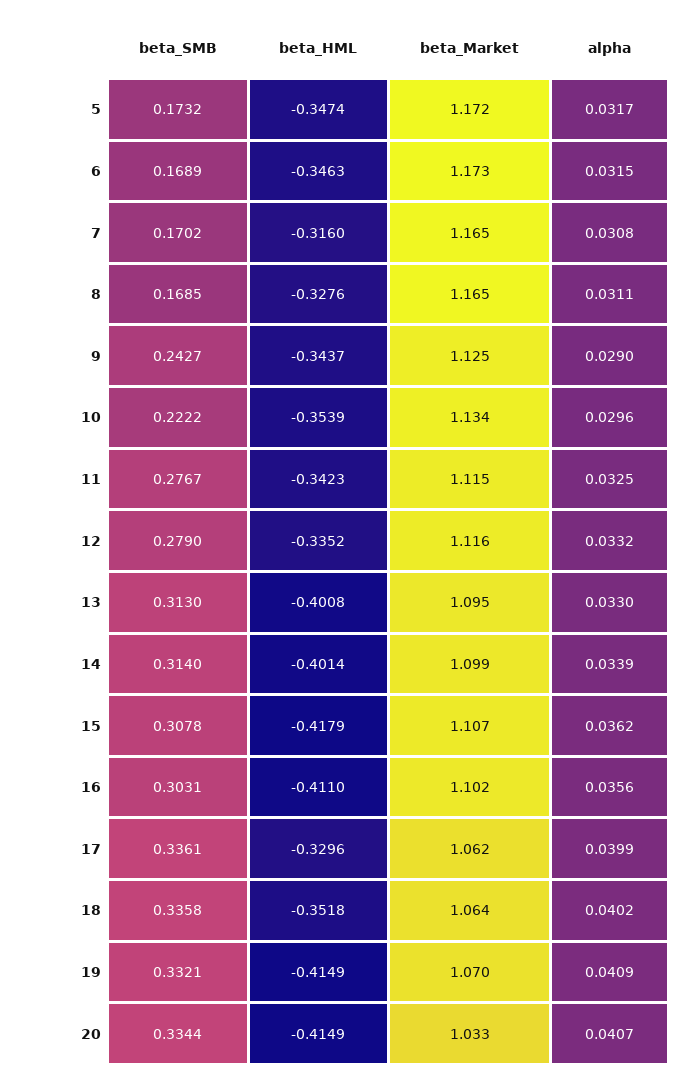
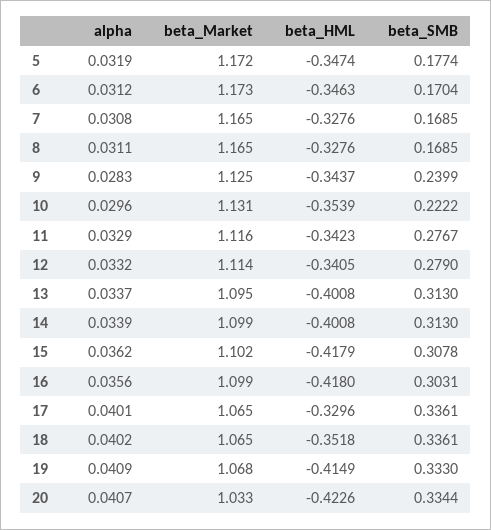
  {
    "beta_SMB": {
-     "5": 0.1732,
+     "5": 0.1774,
-     "6": 0.1689,
+     "6": 0.1704,
-     "7": 0.1702,
+     "7": 0.1685,
      "8": 0.1685,
-     "9": 0.2427,
+     "9": 0.2399,
      "10": 0.2222,
      "11": 0.2767,
      "12": 0.279,
      "13": 0.313,
-     "14": 0.314,
+     "14": 0.313,
      "15": 0.3078,
      "16": 0.3031,
      "17": 0.3361,
-     "18": 0.3358,
+     "18": 0.3361,
-     "19": 0.3321,
+     "19": 0.333,
      "20": 0.3344
    },
    "beta_HML": {
      "5": -0.3474,
      "6": -0.3463,
-     "7": -0.316,
+     "7": -0.3276,
      "8": -0.3276,
      "9": -0.3437,
      "10": -0.3539,
      "11": -0.3423,
-     "12": -0.3352,
+     "12": -0.3405,
      "13": -0.4008,
-     "14": -0.4014,
+     "14": -0.4008,
      "15": -0.4179,
-     "16": -0.411,
+     "16": -0.418,
      "17": -0.3296,
      "18": -0.3518,
      "19": -0.4149,
-     "20": -0.4149
+     "20": -0.4226
    },
    "beta_Market": {
      "5": 1.172,
      "6": 1.173,
      "7": 1.165,
      "8": 1.165,
      "9": 1.125,
-     "10": 1.134,
+     "10": 1.131,
-     "11": 1.115,
+     "11": 1.116,
-     "12": 1.116,
+     "12": 1.114,
      "13": 1.095,
      "14": 1.099,
-     "15": 1.107,
+     "15": 1.102,
-     "16": 1.102,
+     "16": 1.099,
-     "17": 1.062,
+     "17": 1.065,
-     "18": 1.064,
+     "18": 1.065,
-     "19": 1.07,
+     "19": 1.068,
      "20": 1.033
    },
    "alpha": {
-     "5": 0.0317,
+     "5": 0.0319,
-     "6": 0.0315,
+     "6": 0.0312,
      "7": 0.0308,
      "8": 0.0311,
-     "9": 0.029,
+     "9": 0.0283,
      "10": 0.0296,
-     "11": 0.0325,
+     "11": 0.0329,
      "12": 0.0332,
-     "13": 0.033,
+     "13": 0.0337,
      "14": 0.0339,
      "15": 0.0362,
      "16": 0.0356,
-     "17": 0.0399,
+     "17": 0.0401,
      "18": 0.0402,
      "19": 0.0409,
      "20": 0.0407
    }
  }

